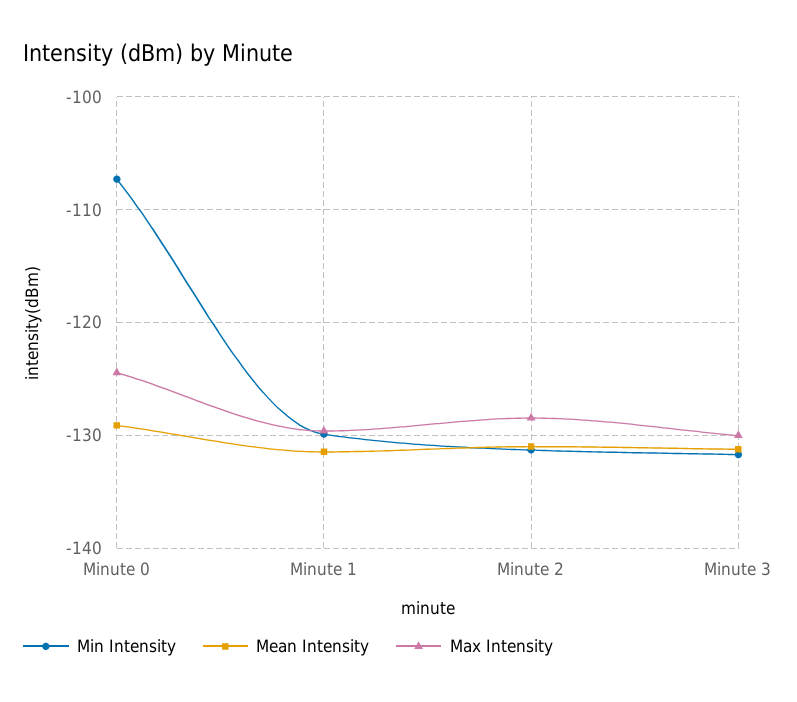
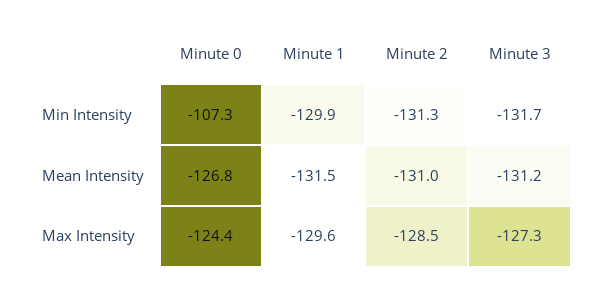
  {
    "Min Intensity": {
      "Minute 0": -107.3,
      "Minute 1": -129.9,
      "Minute 2": -131.3,
      "Minute 3": -131.7
    },
    "Mean Intensity": {
-     "Minute 0": -129,
+     "Minute 0": -126.8,
      "Minute 1": -131.5,
      "Minute 2": -131,
      "Minute 3": -131.2
    },
    "Max Intensity": {
      "Minute 0": -124.4,
      "Minute 1": -129.6,
      "Minute 2": -128.5,
-     "Minute 3": -130
+     "Minute 3": -127.3
    }
  }

